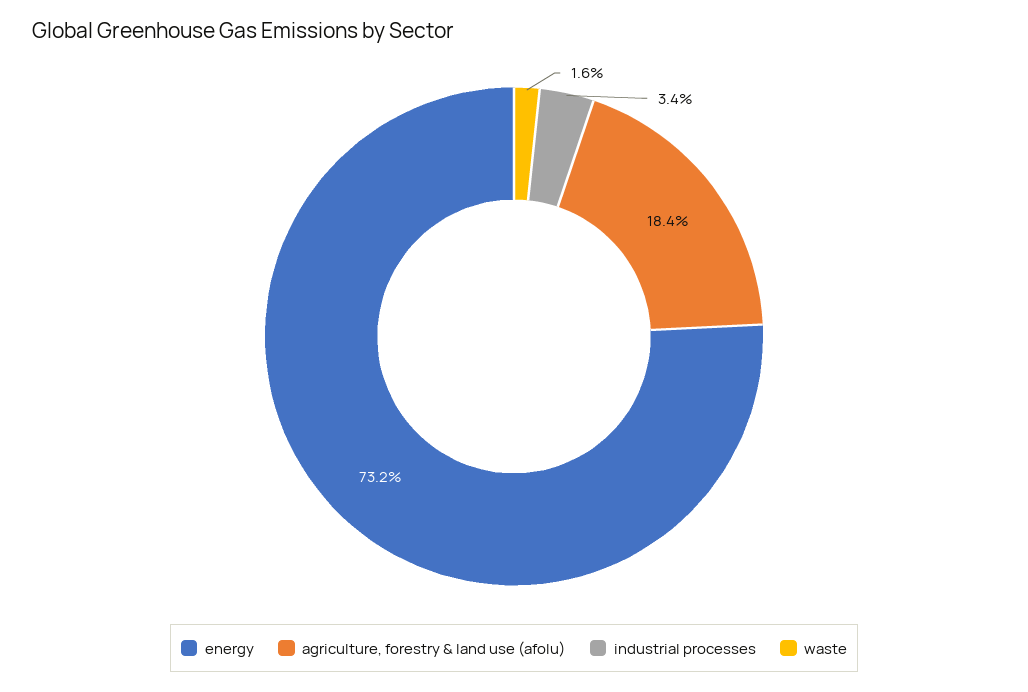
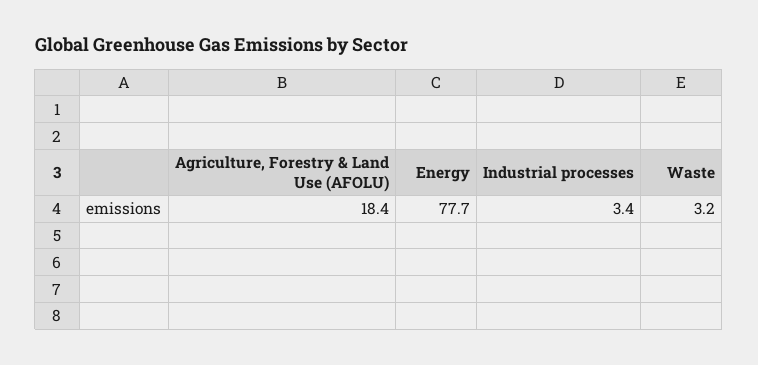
  {
-   "energy": 73.2,
+   "energy": 77.7,
    "agriculture, forestry & land use (afolu)": 18.4,
    "industrial processes": 3.4,
-   "waste": 1.6
+   "waste": 3.2
  }

